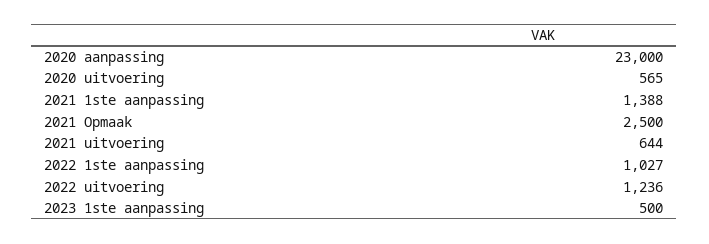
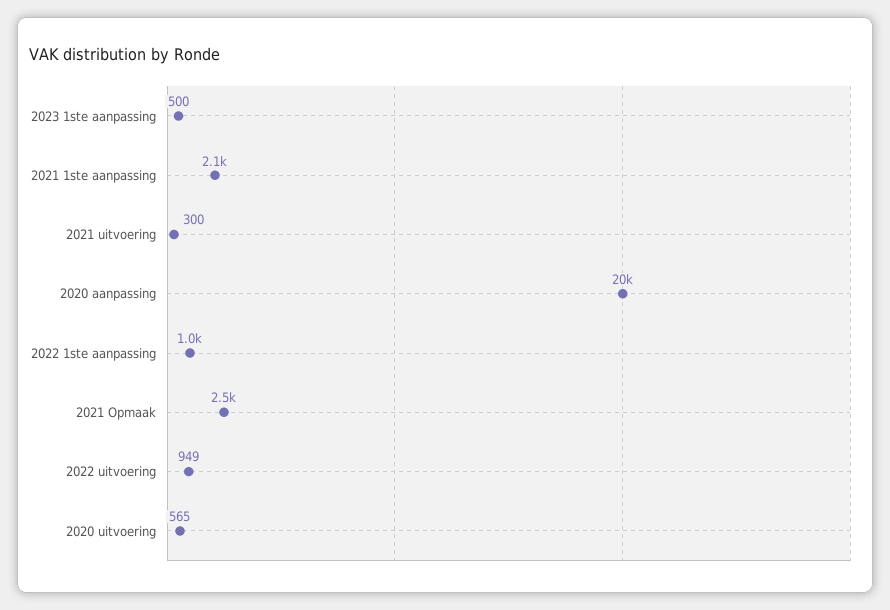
  {
-   "2020 aanpassing": 23000,
+   "2020 aanpassing": 20000,
    "2020 uitvoering": 565,
-   "2021 1ste aanpassing": 1388,
+   "2021 1ste aanpassing": 2100,
    "2021 Opmaak": 2500,
-   "2021 uitvoering": 644,
+   "2021 uitvoering": 300,
    "2022 1ste aanpassing": 1027,
-   "2022 uitvoering": 1236,
+   "2022 uitvoering": 949,
    "2023 1ste aanpassing": 500
  }

